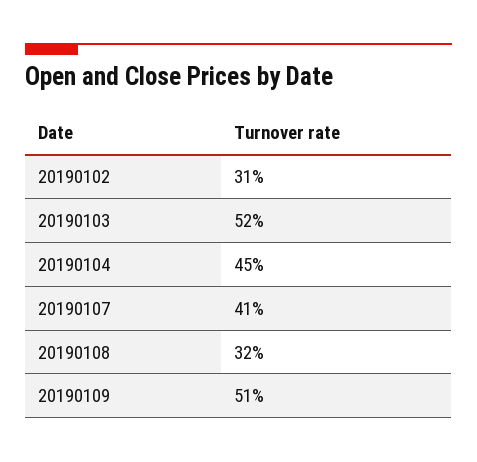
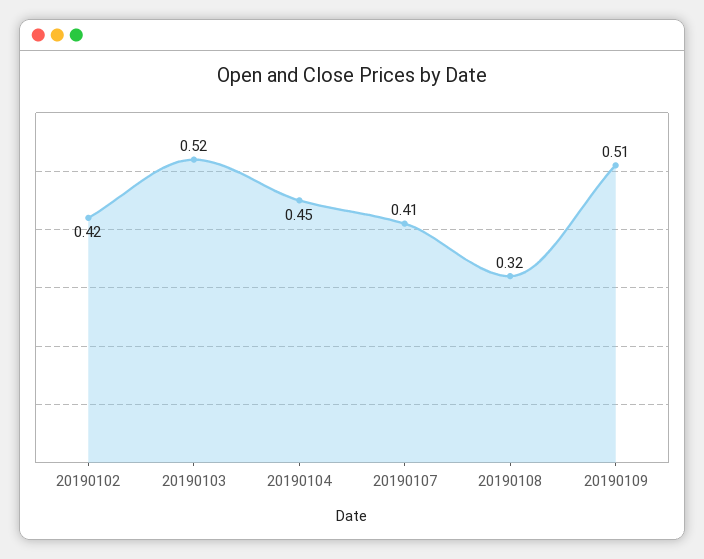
  {
-   "20190102": 0.31,
+   "20190102": 0.42,
    "20190103": 0.52,
    "20190104": 0.45,
    "20190107": 0.41,
    "20190108": 0.32,
    "20190109": 0.51
  }

